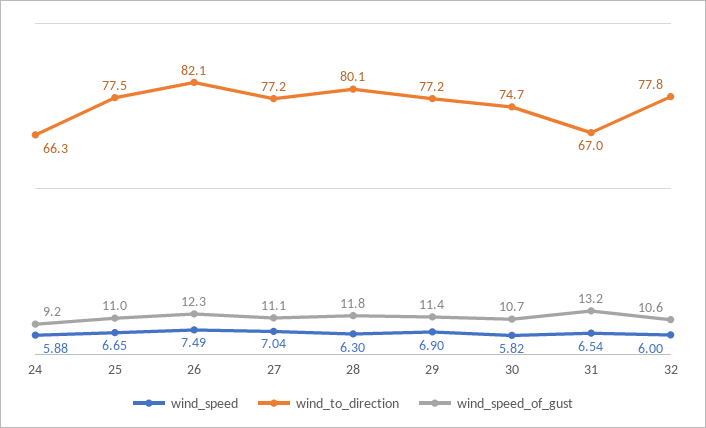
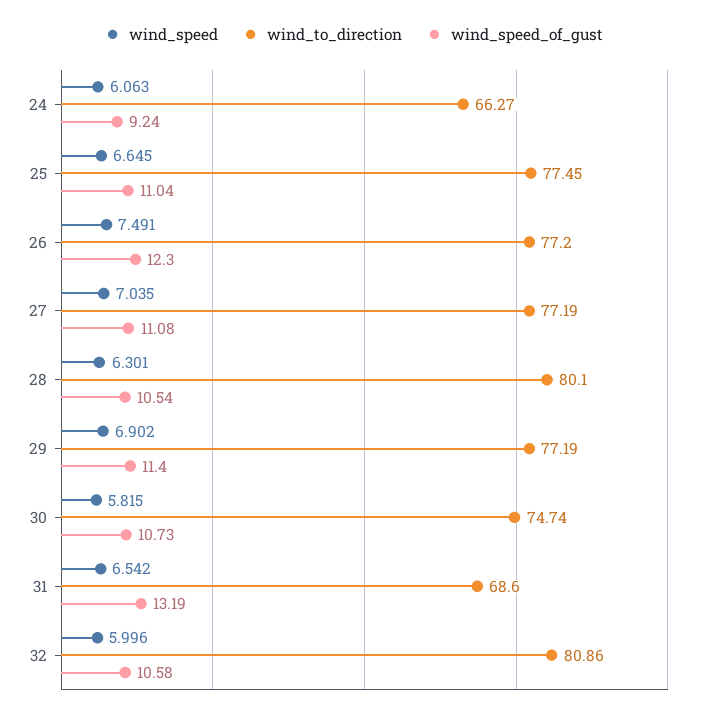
  {
    "wind_speed": {
-     "24": 5.88,
+     "24": 6.063,
      "25": 6.645,
      "26": 7.491,
      "27": 7.035,
      "28": 6.301,
      "29": 6.902,
      "30": 5.815,
      "31": 6.542,
      "32": 5.996
    },
    "wind_to_direction": {
      "24": 66.27,
      "25": 77.45,
-     "26": 82.1,
+     "26": 77.2,
      "27": 77.19,
      "28": 80.1,
      "29": 77.19,
      "30": 74.74,
-     "31": 67,
+     "31": 68.6,
-     "32": 77.8
+     "32": 80.86
    },
    "wind_speed_of_gust": {
      "24": 9.24,
      "25": 11.04,
      "26": 12.3,
      "27": 11.08,
-     "28": 11.8,
+     "28": 10.54,
      "29": 11.4,
      "30": 10.73,
      "31": 13.19,
      "32": 10.58
    }
  }

